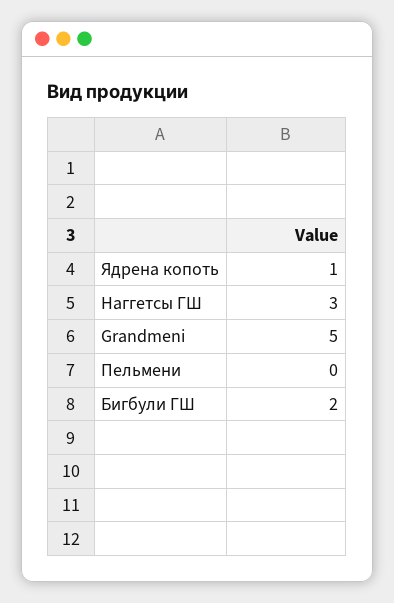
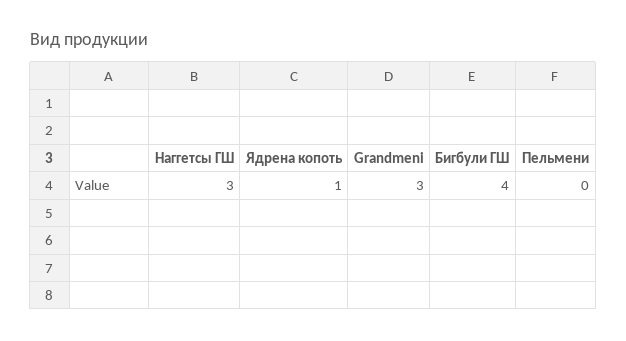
  {
    "Ядрена копоть": 1,
    "Наггетсы ГШ": 3,
-   "Grandmeni": 5,
+   "Grandmeni": 3,
    "Пельмени": 0,
-   "Бигбули ГШ": 2
+   "Бигбули ГШ": 4
  }

